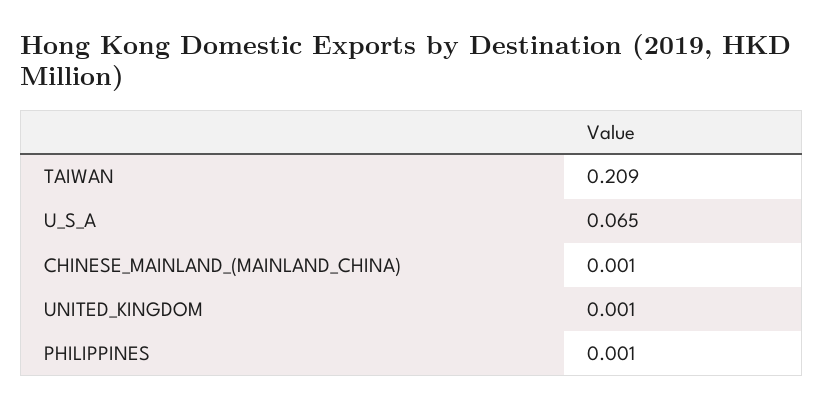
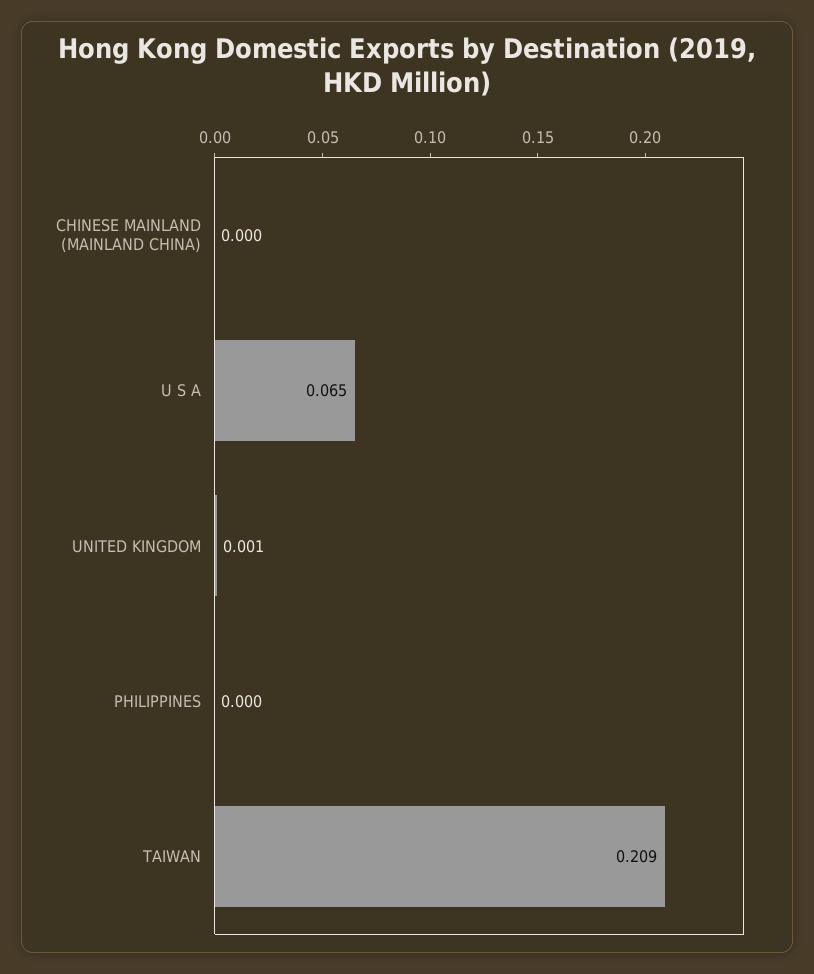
  {
    "TAIWAN": 0.209,
    "U_S_A": 0.065,
-   "CHINESE_MAINLAND_(MAINLAND_CHINA)": 0.001,
+   "CHINESE_MAINLAND_(MAINLAND_CHINA)": 0,
    "UNITED_KINGDOM": 0.001,
-   "PHILIPPINES": 0.001
+   "PHILIPPINES": 0
  }

